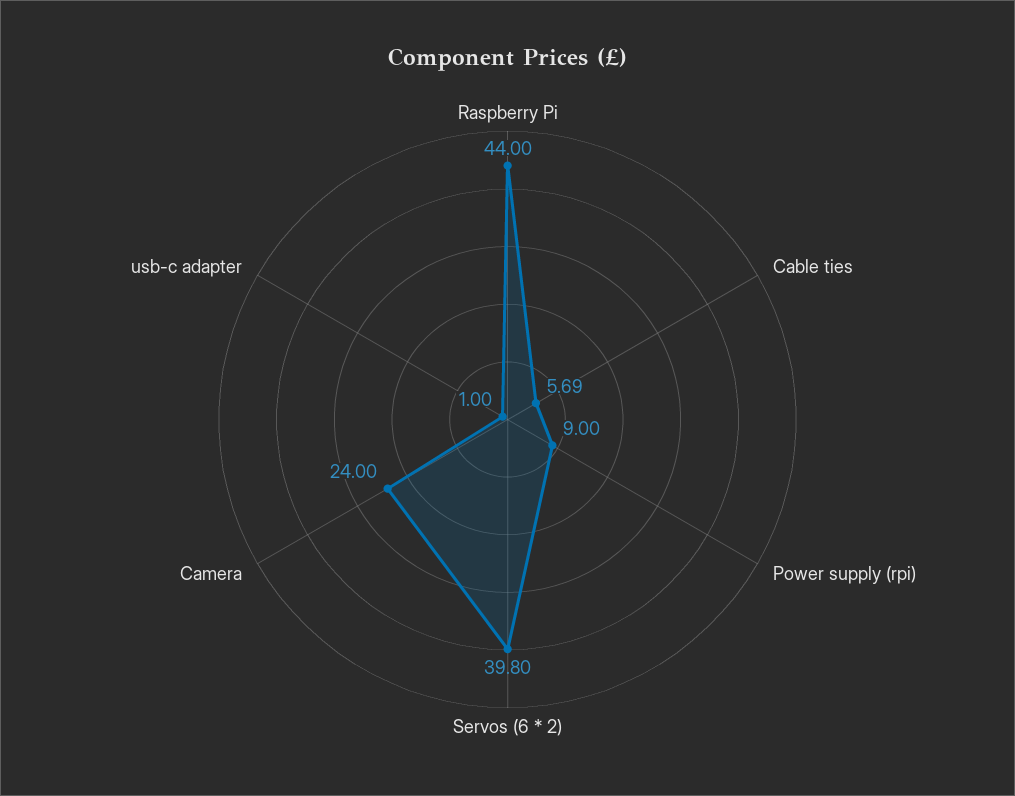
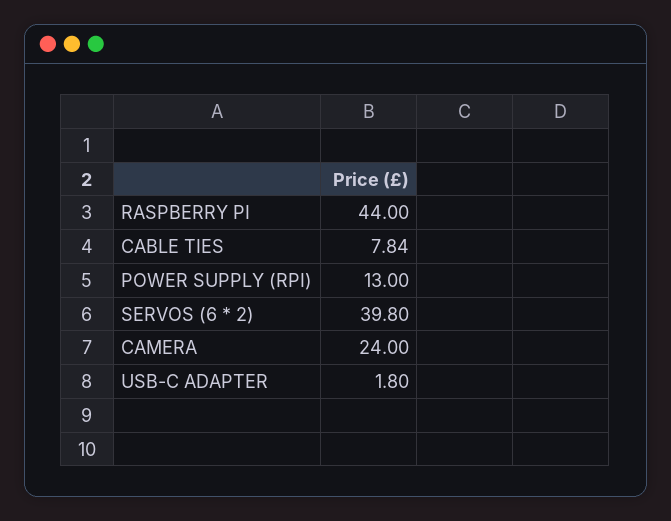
  {
    "Raspberry Pi": 44,
-   "Cable ties": 5.69,
+   "Cable ties": 7.84,
-   "Power supply (rpi)": 9,
+   "Power supply (rpi)": 13,
    "Servos (6 * 2)": 39.8,
    "Camera": 24,
-   "usb-c adapter": 1
+   "usb-c adapter": 1.8
  }

